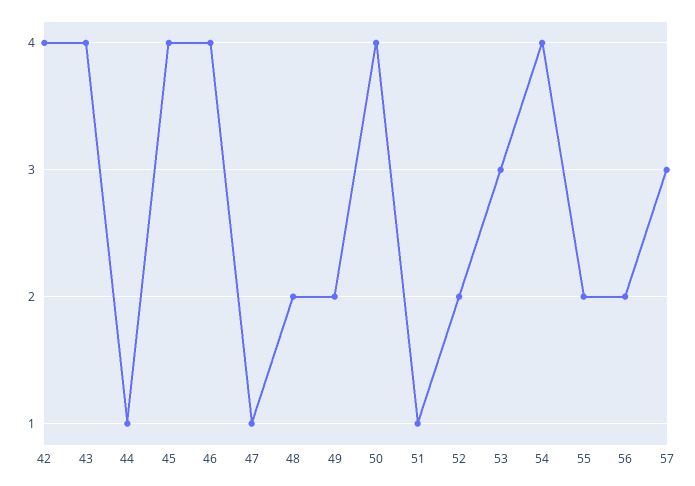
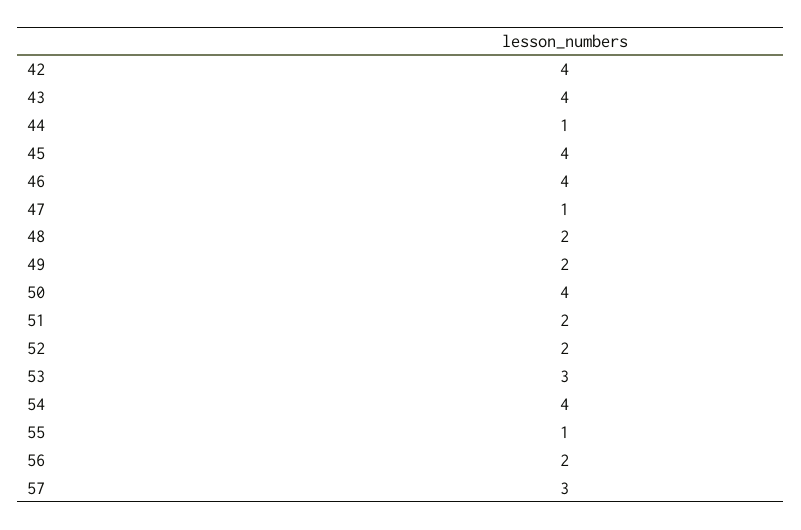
  {
    "42": 4,
    "43": 4,
    "44": 1,
    "45": 4,
    "46": 4,
    "47": 1,
    "48": 2,
    "49": 2,
    "50": 4,
-   "51": 1,
+   "51": 2,
    "52": 2,
    "53": 3,
    "54": 4,
-   "55": 2,
+   "55": 1,
    "56": 2,
    "57": 3
  }

